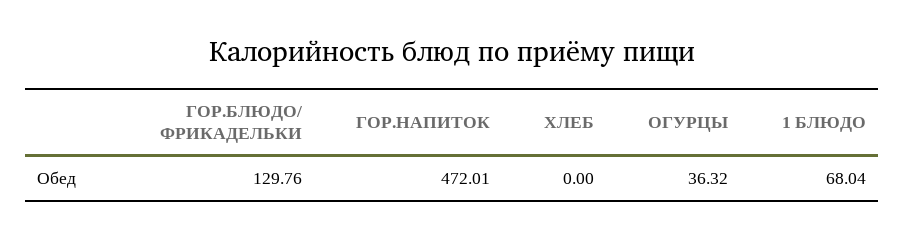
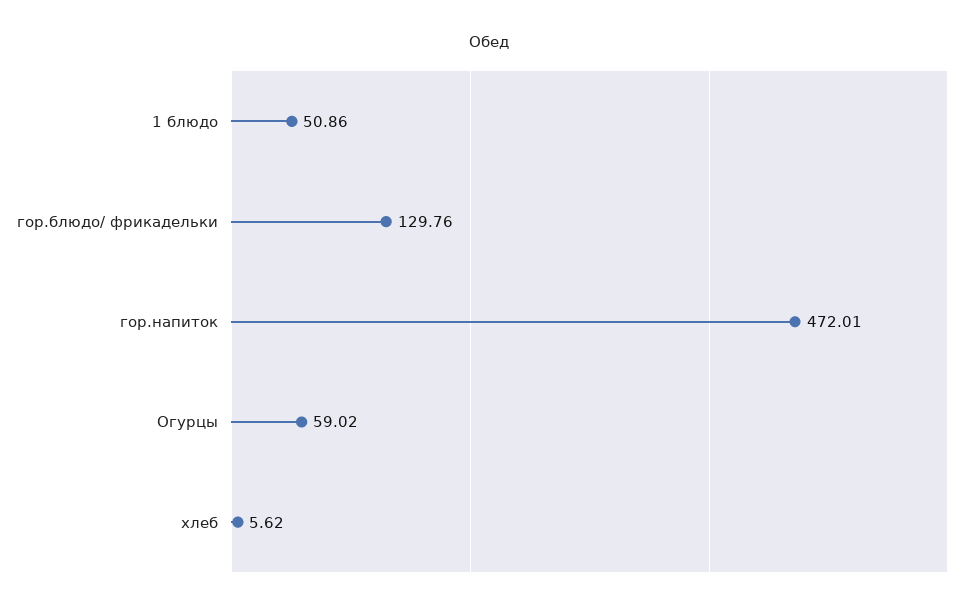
  {
    "ГОР.БЛЮДО/ ФРИКАДЕЛЬКИ": 129.76,
    "ГОР.НАПИТОК": 472.01,
-   "ХЛЕБ": 0,
+   "ХЛЕБ": 5.62,
-   "ОГУРЦЫ": 36.32,
+   "ОГУРЦЫ": 59.02,
-   "1 БЛЮДО": 68.04
+   "1 БЛЮДО": 50.86
  }

